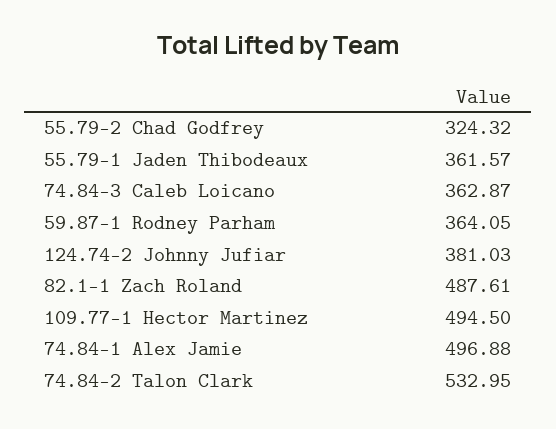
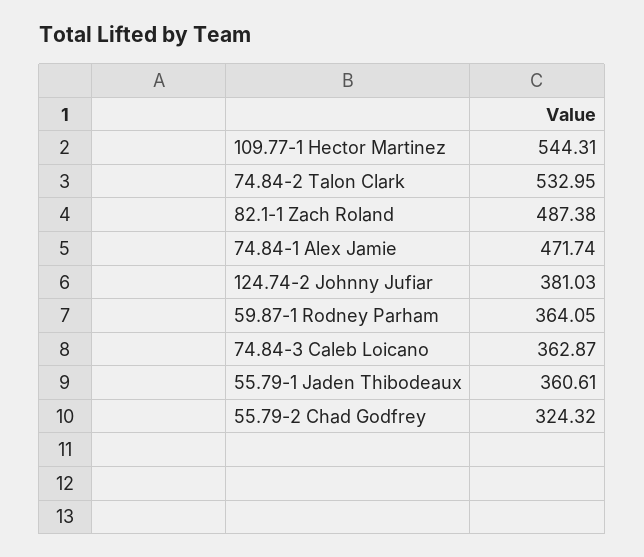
  {
    "55.79-2 Chad Godfrey": 324.32,
-   "55.79-1 Jaden Thibodeaux": 361.57,
+   "55.79-1 Jaden Thibodeaux": 360.61,
    "74.84-3 Caleb Loicano": 362.87,
    "59.87-1 Rodney Parham": 364.05,
    "124.74-2 Johnny Jufiar": 381.03,
-   "82.1-1 Zach Roland": 487.61,
+   "82.1-1 Zach Roland": 487.38,
-   "109.77-1 Hector Martinez": 494.5,
+   "109.77-1 Hector Martinez": 544.31,
-   "74.84-1 Alex Jamie": 496.88,
+   "74.84-1 Alex Jamie": 471.74,
    "74.84-2 Talon Clark": 532.95
  }

